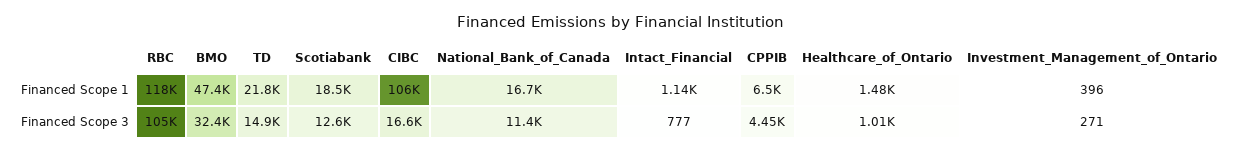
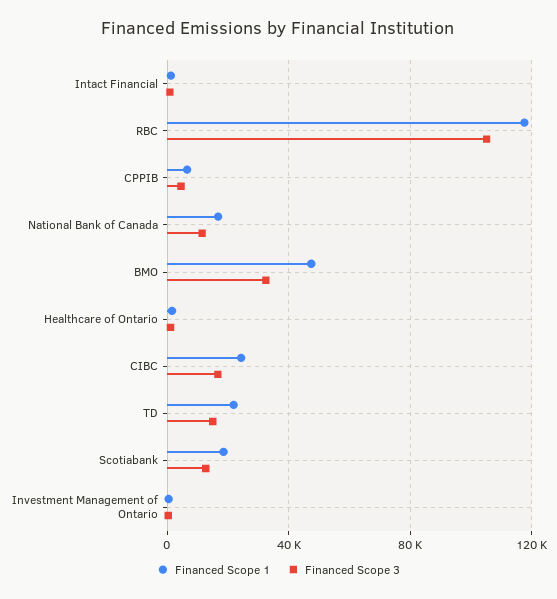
  {
    "Financed Scope 1": {
      "RBC": 118000,
      "BMO": 47400,
      "TD": 21800,
      "Scotiabank": 18500,
-     "CIBC": 106000,
+     "CIBC": 25000,
      "National_Bank_of_Canada": 16700,
      "Intact_Financial": 1140,
      "CPPIB": 6500,
      "Healthcare_of_Ontario": 1480,
      "Investment_Management_of_Ontario": 396
    },
    "Financed Scope 3": {
      "RBC": 105000,
      "BMO": 32400,
      "TD": 14900,
      "Scotiabank": 12600,
      "CIBC": 16600,
      "National_Bank_of_Canada": 11400,
      "Intact_Financial": 777,
      "CPPIB": 4450,
      "Healthcare_of_Ontario": 1010,
      "Investment_Management_of_Ontario": 271
    }
  }

